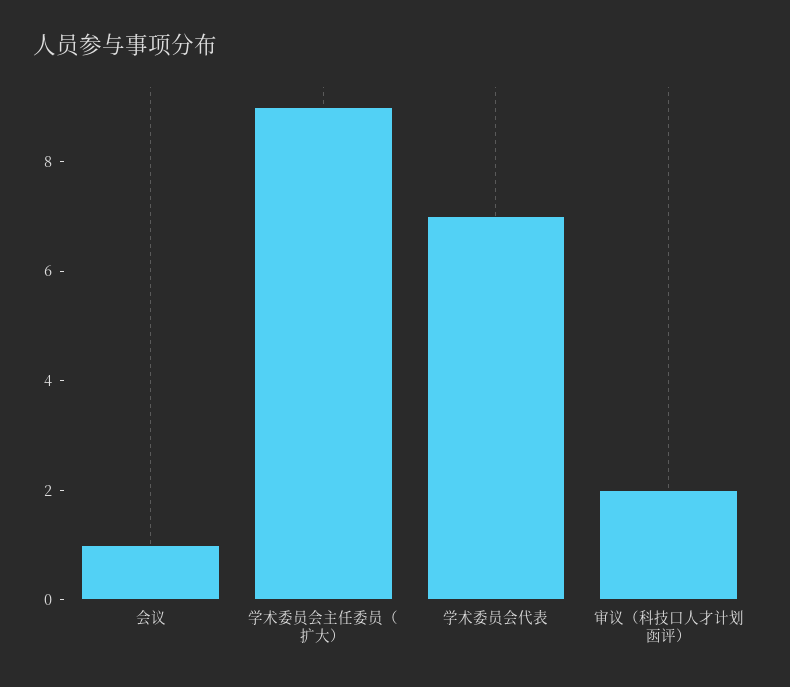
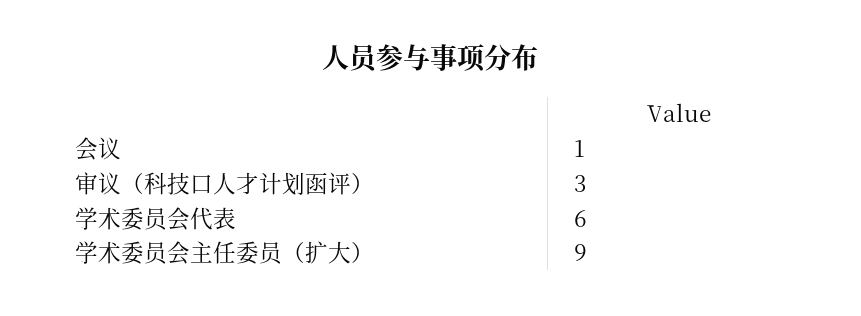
  {
    "会议": 1,
    "学术委员会主任委员（扩大）": 9,
-   "学术委员会代表": 7,
+   "学术委员会代表": 6,
-   "审议（科技口人才计划函评）": 2
+   "审议（科技口人才计划函评）": 3
  }

